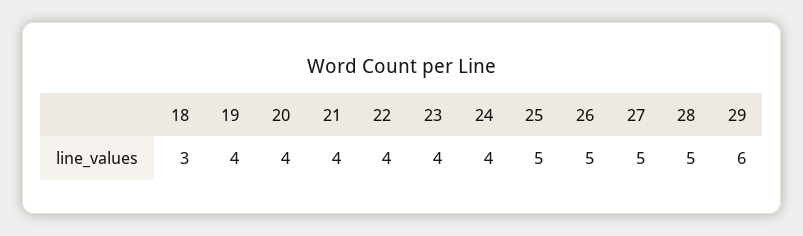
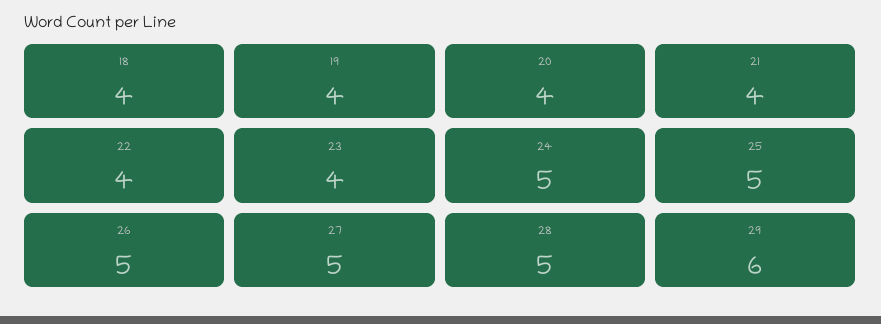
  {
-   "18": 3,
+   "18": 4,
    "19": 4,
    "20": 4,
    "21": 4,
    "22": 4,
    "23": 4,
-   "24": 4,
+   "24": 5,
    "25": 5,
    "26": 5,
    "27": 5,
    "28": 5,
    "29": 6
  }

